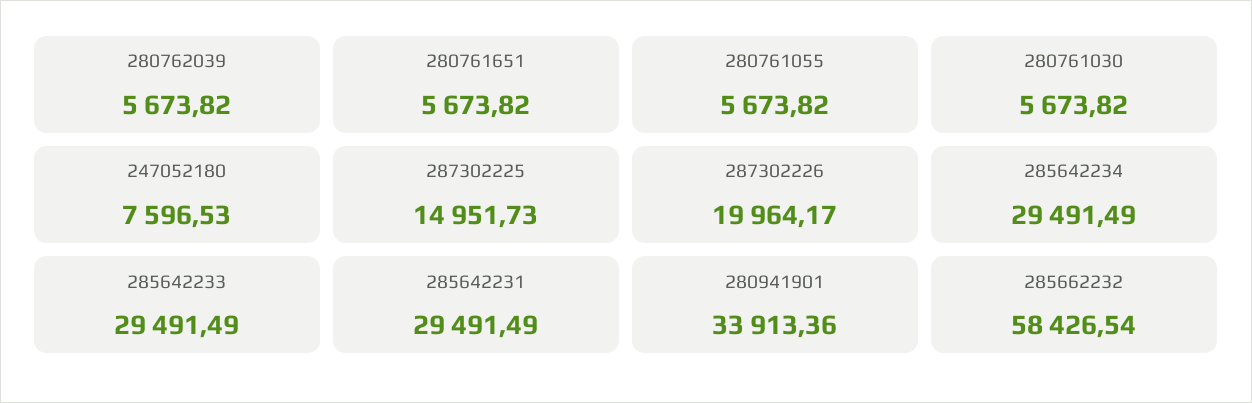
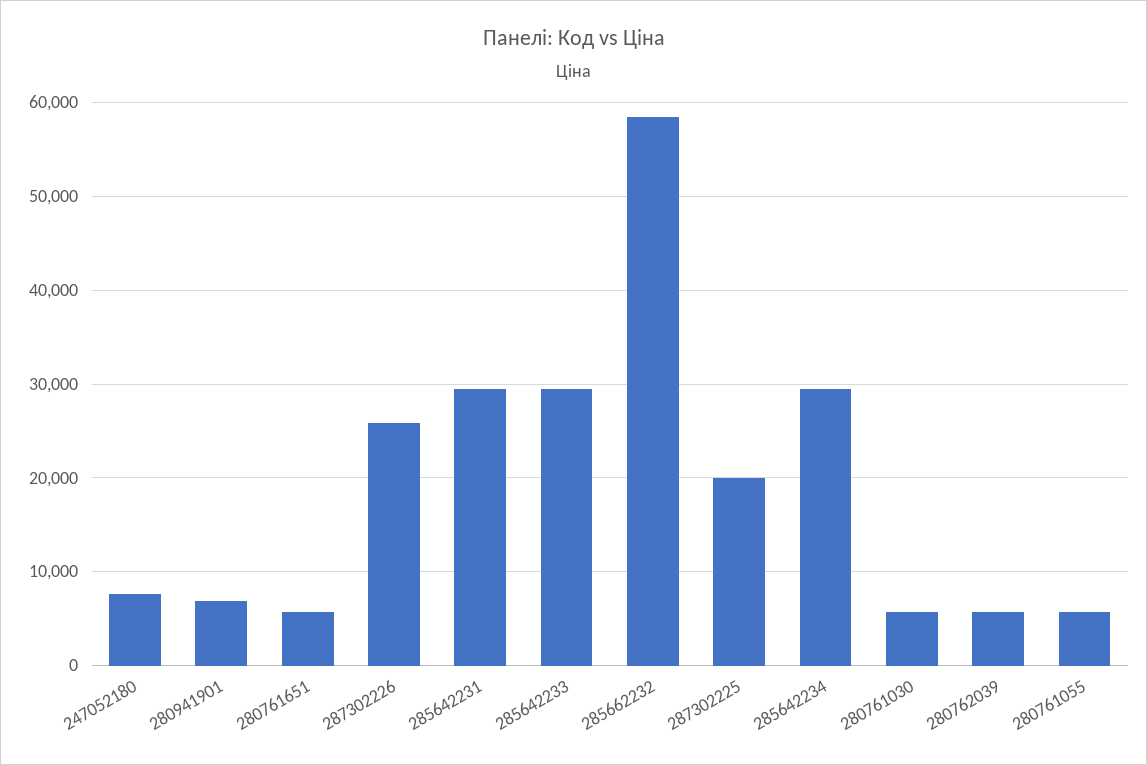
  {
    "280762039": 5673.82,
    "280761651": 5673.82,
    "280761055": 5673.82,
    "280761030": 5673.82,
    "247052180": 7596.53,
-   "287302225": 14951.73,
+   "287302225": 20000,
-   "287302226": 19964.17,
+   "287302226": 26000,
    "285642234": 29491.49,
    "285642233": 29491.49,
    "285642231": 29491.49,
-   "280941901": 33913.36,
+   "280941901": 7000,
    "285662232": 58426.54
  }

